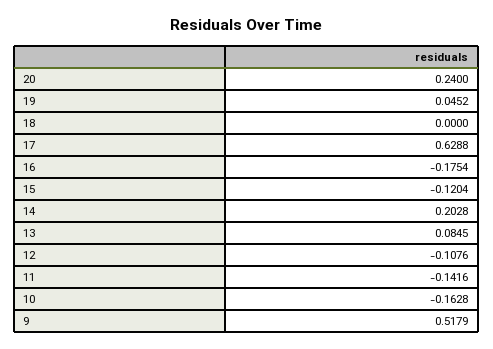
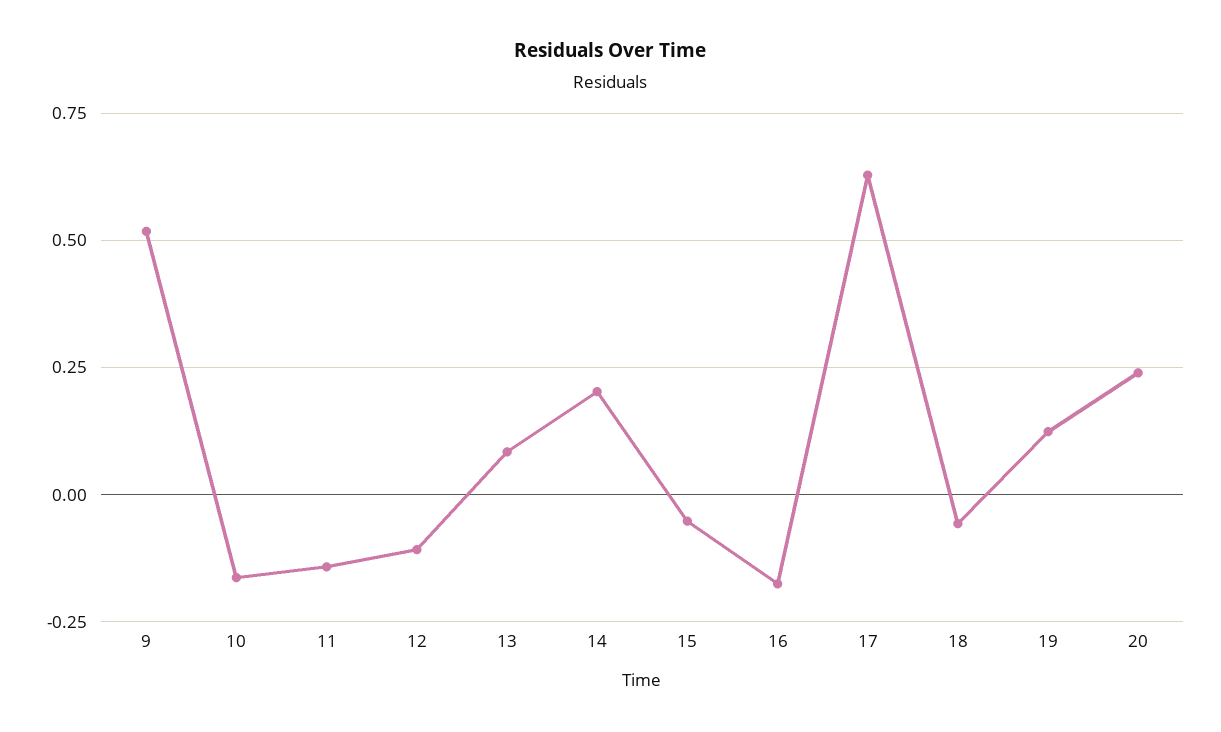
  {
    "20": 0.24,
-   "19": 0.0452,
+   "19": 0.125,
-   "18": 0,
+   "18": -0.05,
    "17": 0.6288,
    "16": -0.1754,
-   "15": -0.1204,
+   "15": -0.05,
    "14": 0.2028,
    "13": 0.0845,
    "12": -0.1076,
    "11": -0.1416,
    "10": -0.1628,
    "9": 0.5179
  }

